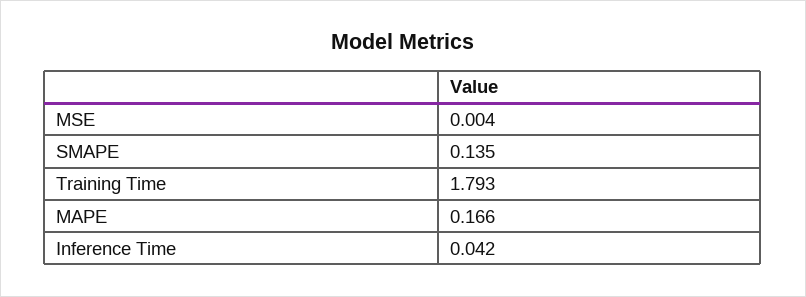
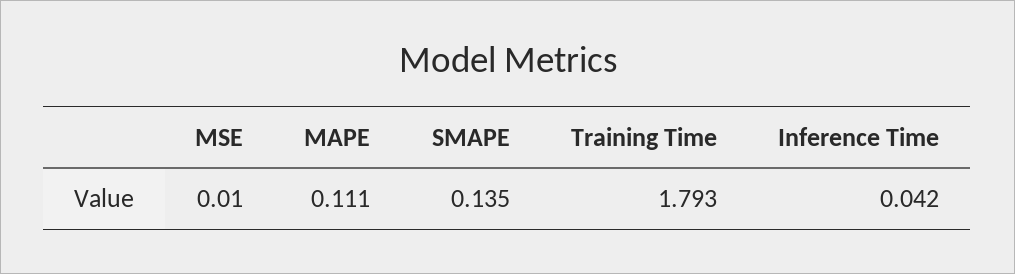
  {
-   "MSE": 0.004,
+   "MSE": 0.01,
    "SMAPE": 0.135,
    "Training Time": 1.793,
-   "MAPE": 0.166,
+   "MAPE": 0.111,
    "Inference Time": 0.042
  }

